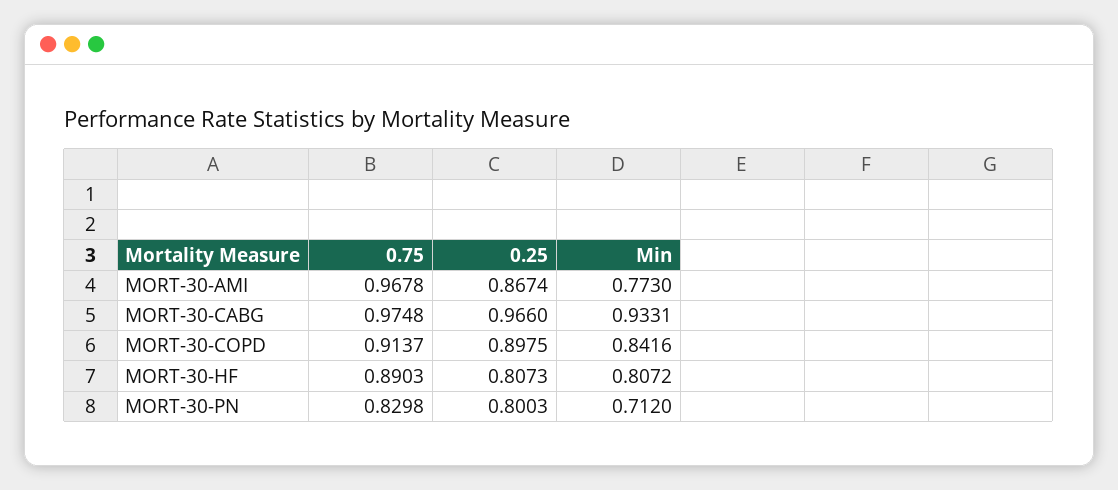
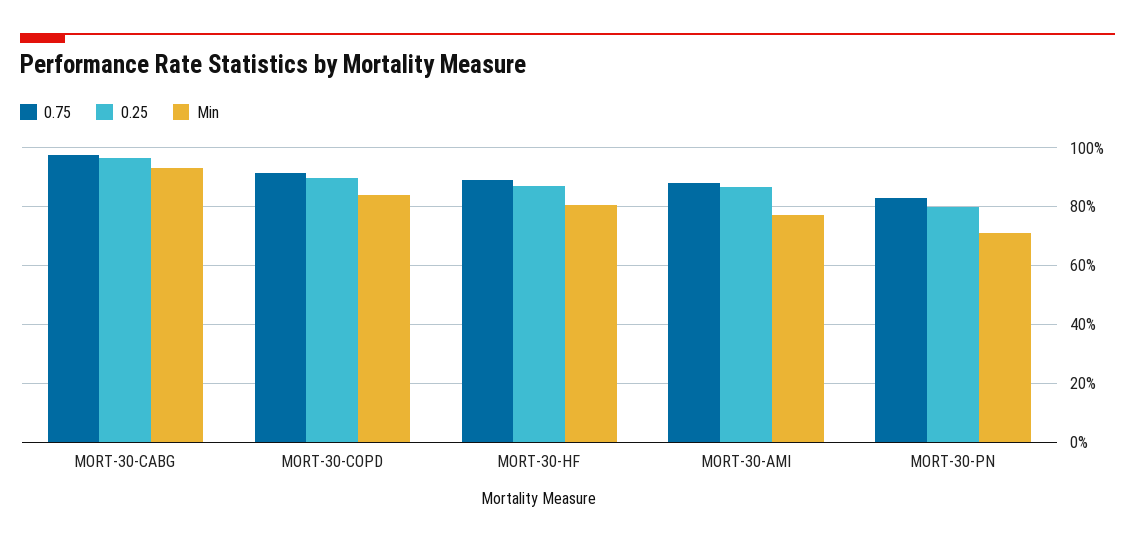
  {
    "0.75": {
-     "MORT-30-AMI": 0.9678,
+     "MORT-30-AMI": 0.875,
      "MORT-30-CABG": 0.9748,
      "MORT-30-COPD": 0.9137,
      "MORT-30-HF": 0.8903,
      "MORT-30-PN": 0.8298
    },
    "0.25": {
      "MORT-30-AMI": 0.8674,
      "MORT-30-CABG": 0.966,
      "MORT-30-COPD": 0.8975,
-     "MORT-30-HF": 0.8073,
+     "MORT-30-HF": 0.875,
      "MORT-30-PN": 0.8003
    },
    "Min": {
      "MORT-30-AMI": 0.773,
      "MORT-30-CABG": 0.9331,
      "MORT-30-COPD": 0.8416,
      "MORT-30-HF": 0.8072,
      "MORT-30-PN": 0.712
    }
  }

